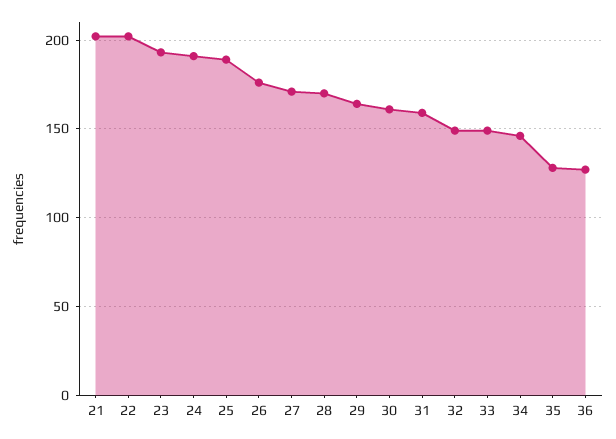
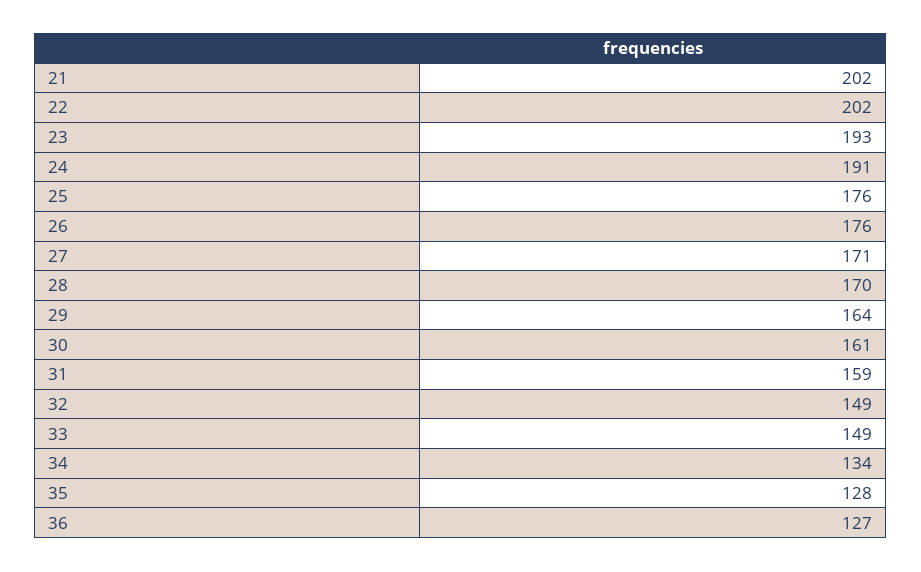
  {
    "21": 202,
    "22": 202,
    "23": 193,
    "24": 191,
-   "25": 190,
+   "25": 176,
    "26": 176,
    "27": 171,
    "28": 170,
    "29": 164,
    "30": 161,
    "31": 159,
    "32": 149,
    "33": 149,
-   "34": 145,
+   "34": 134,
    "35": 128,
    "36": 127
  }

